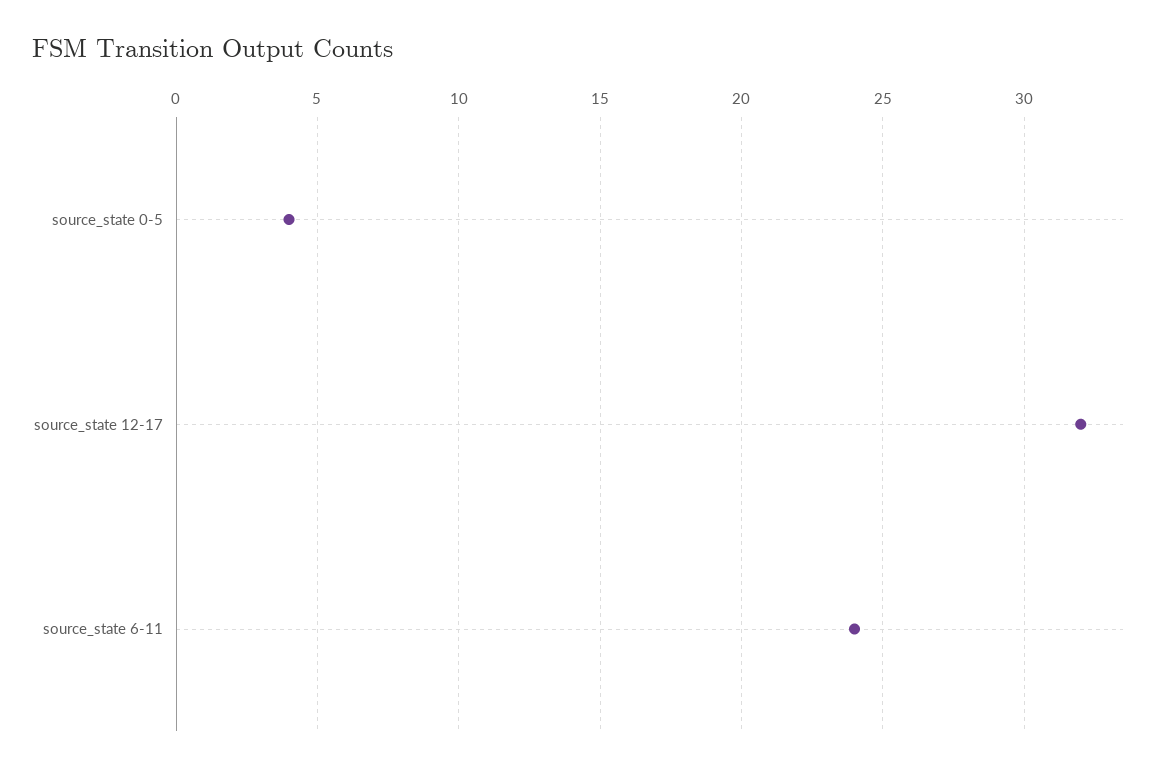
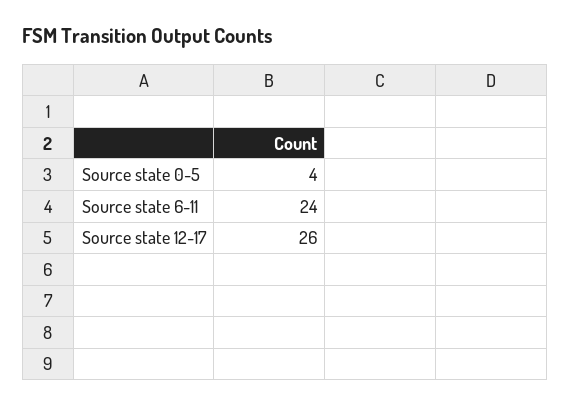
  {
    "source_state 0-5": 4,
-   "source_state 12-17": 32,
+   "source_state 12-17": 26,
    "source_state 6-11": 24
  }

